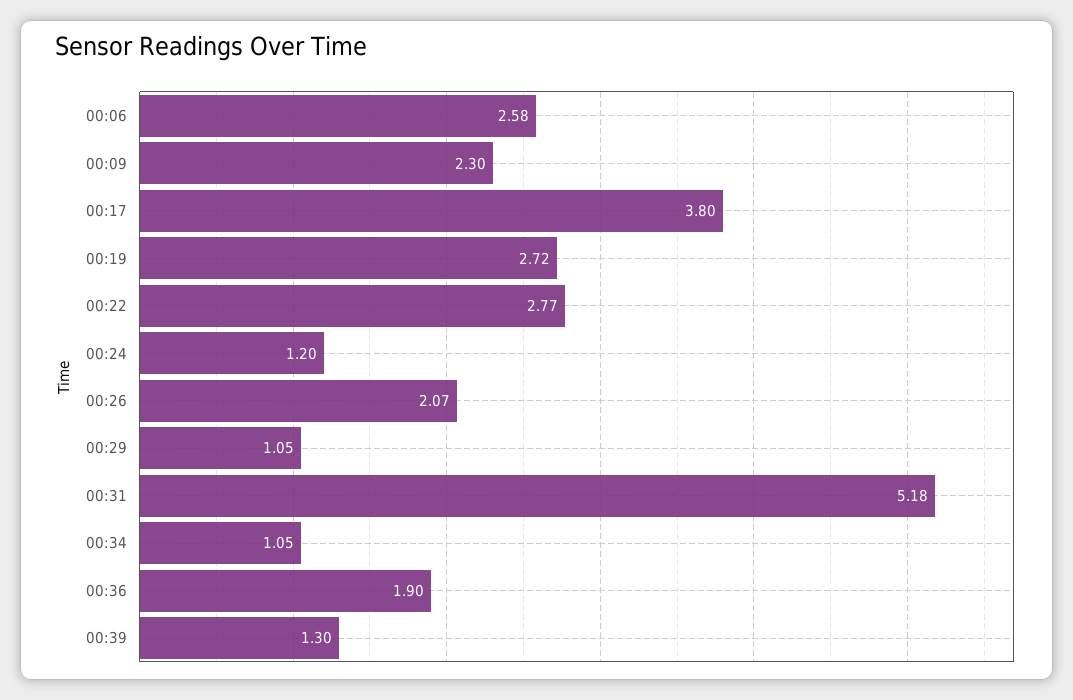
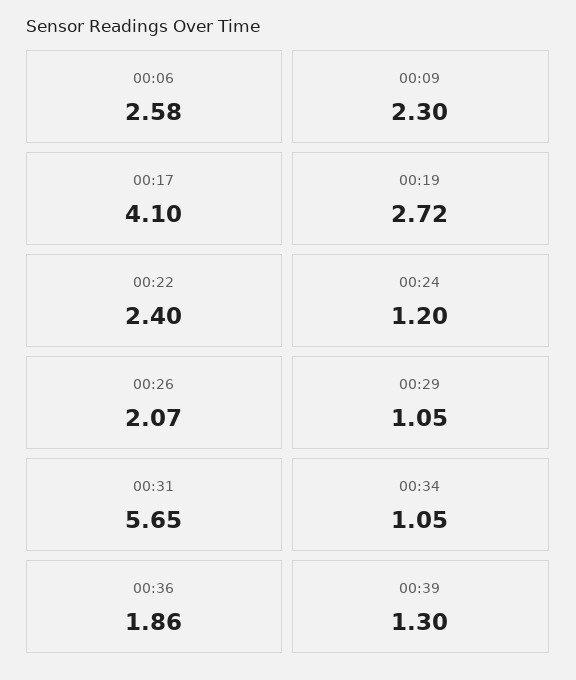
  {
    "00:06": 2.58,
    "00:09": 2.3,
-   "00:17": 3.8,
+   "00:17": 4.1,
    "00:19": 2.72,
-   "00:22": 2.77,
+   "00:22": 2.4,
    "00:24": 1.2,
    "00:26": 2.07,
    "00:29": 1.05,
-   "00:31": 5.18,
+   "00:31": 5.65,
    "00:34": 1.05,
-   "00:36": 1.9,
+   "00:36": 1.86,
    "00:39": 1.3
  }

